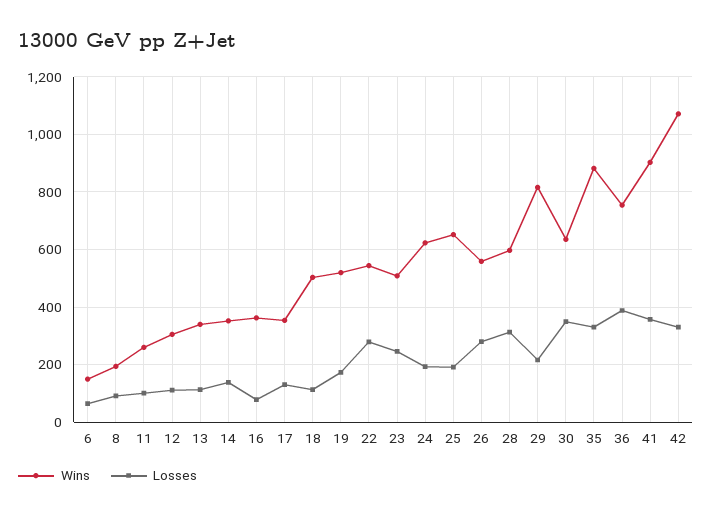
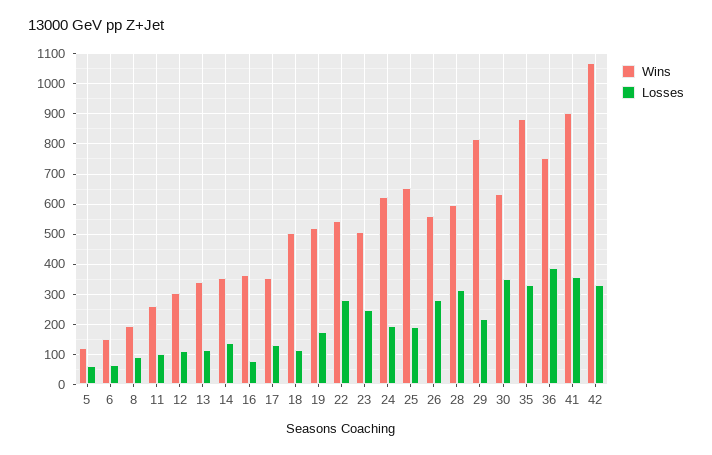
  {
    "Wins": {
      "6": 140,
      "8": 200,
      "11": 260,
      "12": 300,
      "13": 340,
      "14": 360,
      "16": 360,
      "17": 360,
      "18": 500,
      "19": 520,
      "22": 540,
      "23": 500,
      "24": 620,
      "25": 660,
      "26": 560,
      "28": 600,
      "29": 820,
      "30": 640,
      "35": 880,
      "36": 760,
      "41": 900,
-     "42": 1080
+     "42": 1080,
+     "5": 120
    },
    "Losses": {
      "6": 60,
      "8": 100,
      "11": 100,
      "12": 120,
      "13": 120,
      "14": 140,
      "16": 80,
      "17": 140,
      "18": 120,
      "19": 180,
      "22": 280,
      "23": 240,
      "24": 200,
      "25": 200,
      "26": 280,
      "28": 320,
      "29": 220,
      "30": 340,
      "35": 340,
      "36": 380,
      "41": 360,
-     "42": 340
+     "42": 340,
+     "5": 60
    }
  }

